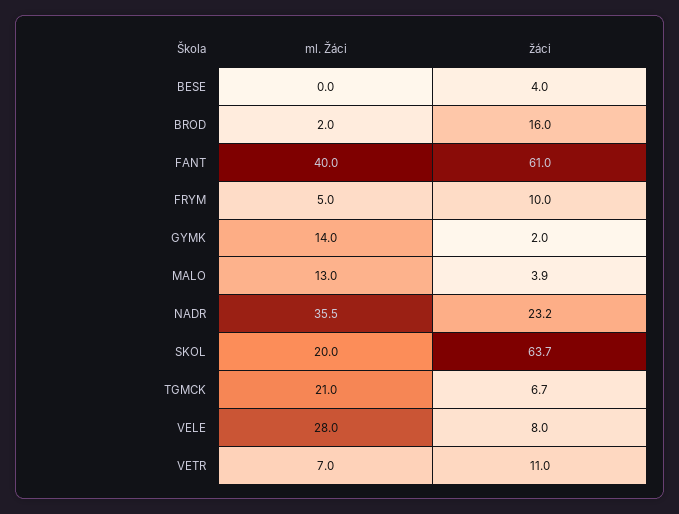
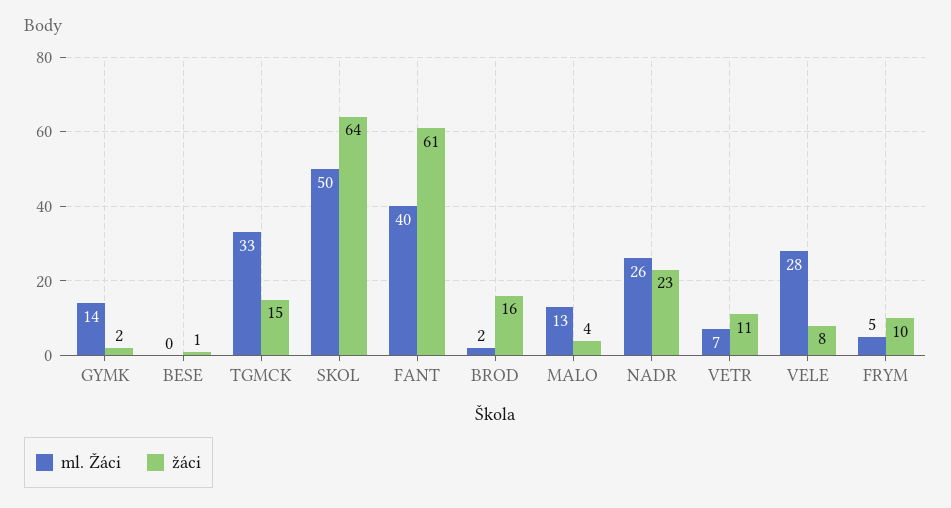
  {
    "ml. Žáci": {
      "BESE": 0,
      "BROD": 2,
      "FANT": 40,
      "FRYM": 5,
      "GYMK": 14,
      "MALO": 13,
-     "NADR": 35.5,
+     "NADR": 26,
-     "SKOL": 20,
+     "SKOL": 50,
-     "TGMCK": 21,
+     "TGMCK": 33,
      "VELE": 28,
      "VETR": 7
    },
    "žáci": {
-     "BESE": 4,
+     "BESE": 1,
      "BROD": 16,
      "FANT": 61,
      "FRYM": 10,
      "GYMK": 2,
      "MALO": 3.9,
      "NADR": 23.2,
      "SKOL": 63.7,
-     "TGMCK": 6.7,
+     "TGMCK": 15,
      "VELE": 8,
      "VETR": 11
    }
  }

